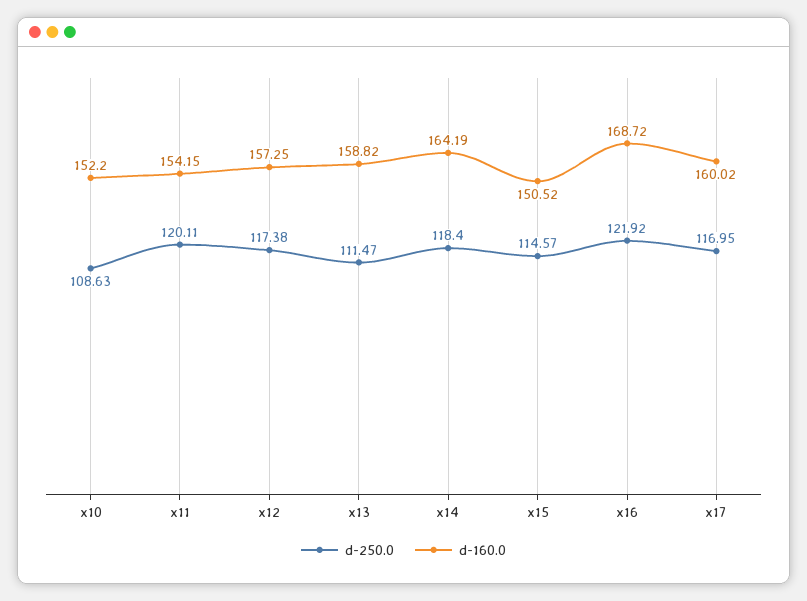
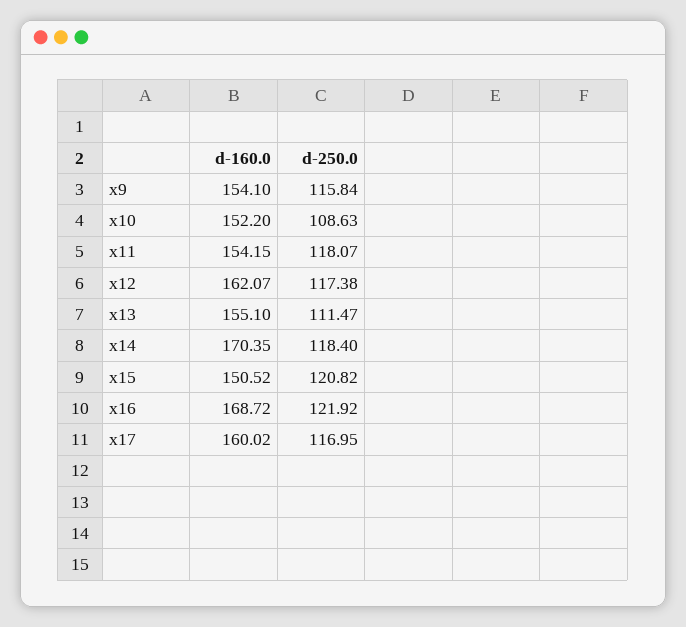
  {
    "d-250.0": {
      "x10": 108.63,
-     "x11": 120.11,
+     "x11": 118.07,
      "x12": 117.38,
      "x13": 111.47,
      "x14": 118.4,
-     "x15": 114.57,
+     "x15": 120.82,
      "x16": 121.92,
-     "x17": 116.95
+     "x17": 116.95,
+     "x9": 115.84
    },
    "d-160.0": {
      "x10": 152.2,
      "x11": 154.15,
-     "x12": 157.25,
+     "x12": 162.07,
-     "x13": 158.82,
+     "x13": 155.1,
-     "x14": 164.19,
+     "x14": 170.35,
      "x15": 150.52,
      "x16": 168.72,
-     "x17": 160.02
+     "x17": 160.02,
+     "x9": 154.1
    }
  }

